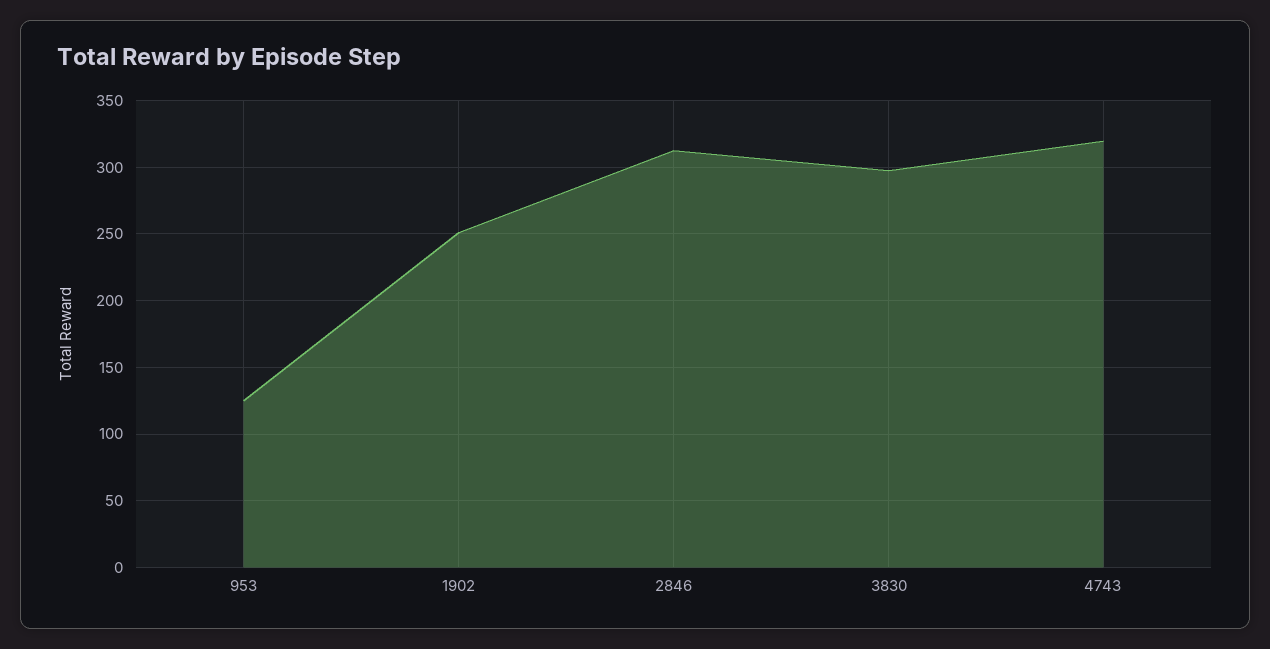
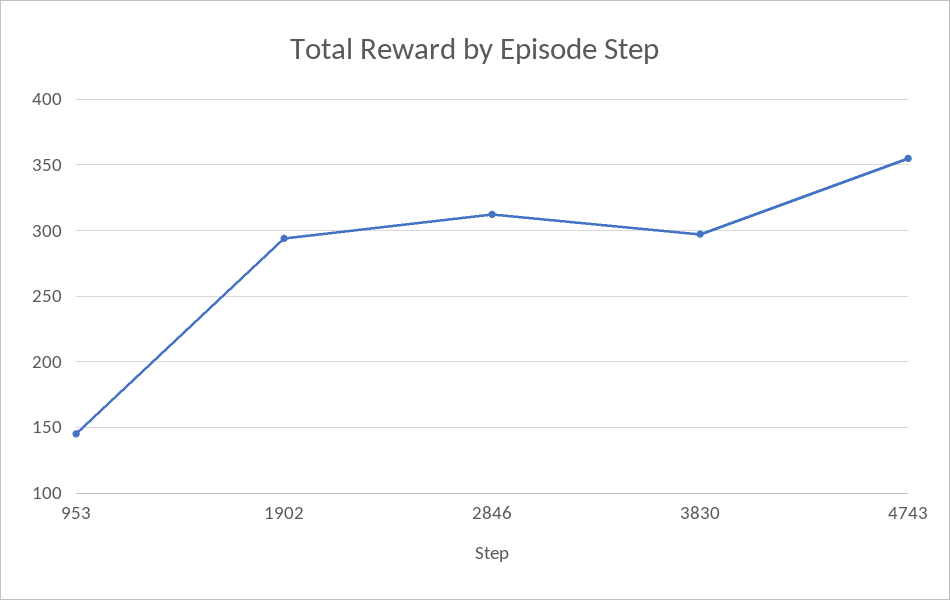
  {
-   "953": 125,
+   "953": 145,
-   "1902": 250,
+   "1902": 295,
    "2846": 310,
    "3830": 295,
-   "4743": 320
+   "4743": 355
  }

